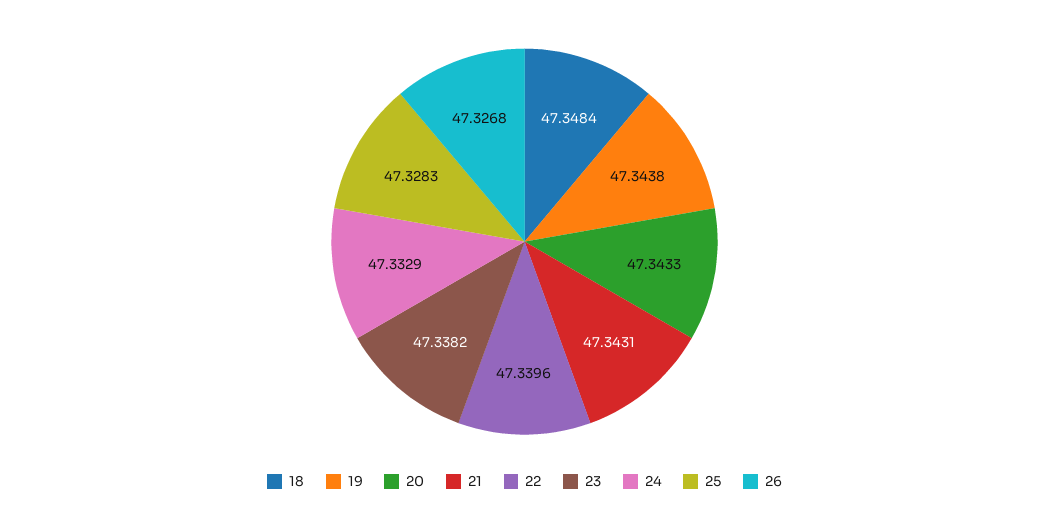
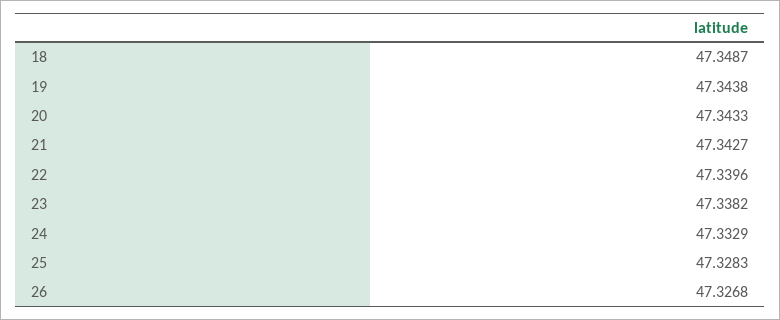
  {
-   "18": 47.3484,
+   "18": 47.3487,
    "19": 47.3438,
    "20": 47.3433,
-   "21": 47.3431,
+   "21": 47.3427,
    "22": 47.3396,
    "23": 47.3382,
    "24": 47.3329,
    "25": 47.3283,
    "26": 47.3268
  }

